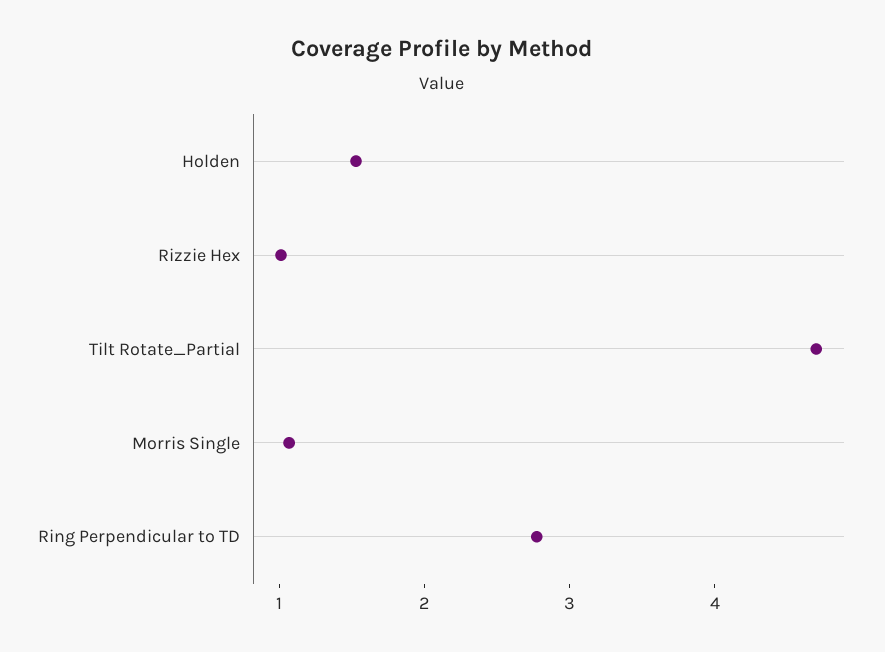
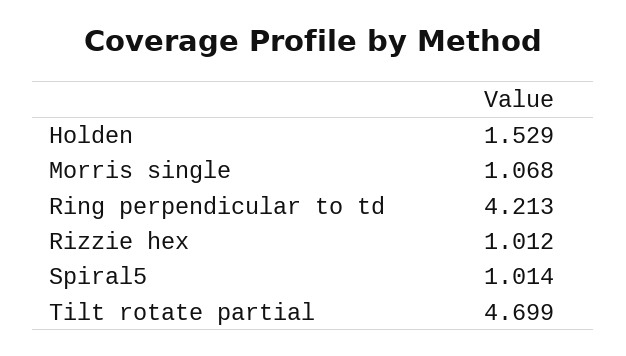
  {
    "Holden": 1.529,
    "Rizzie Hex": 1.012,
    "Tilt Rotate_Partial": 4.699,
    "Morris Single": 1.068,
-   "Ring Perpendicular to TD": 2.8
+   "Ring Perpendicular to TD": 4.213,
+   "Spiral5": 1.014
  }

